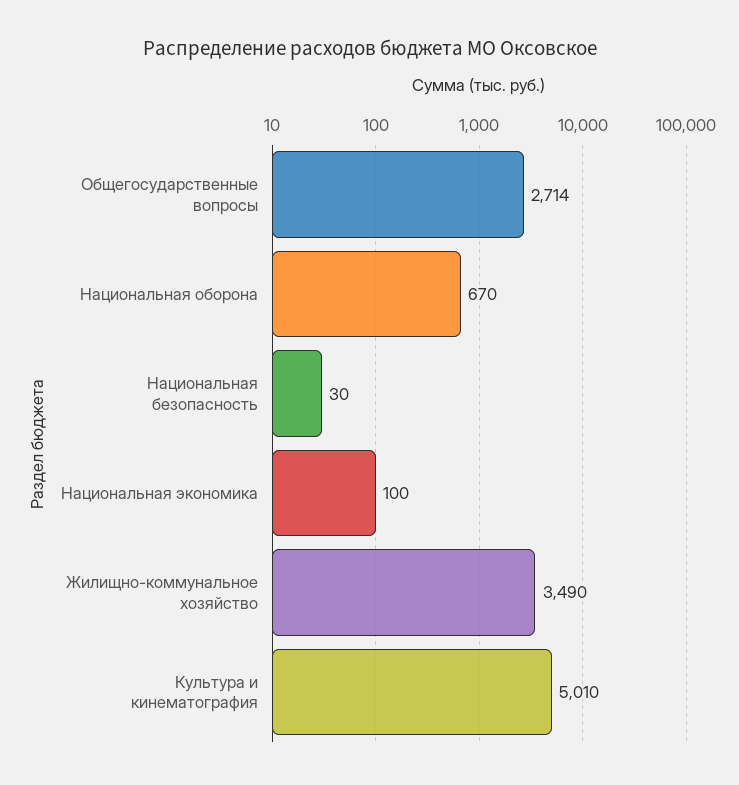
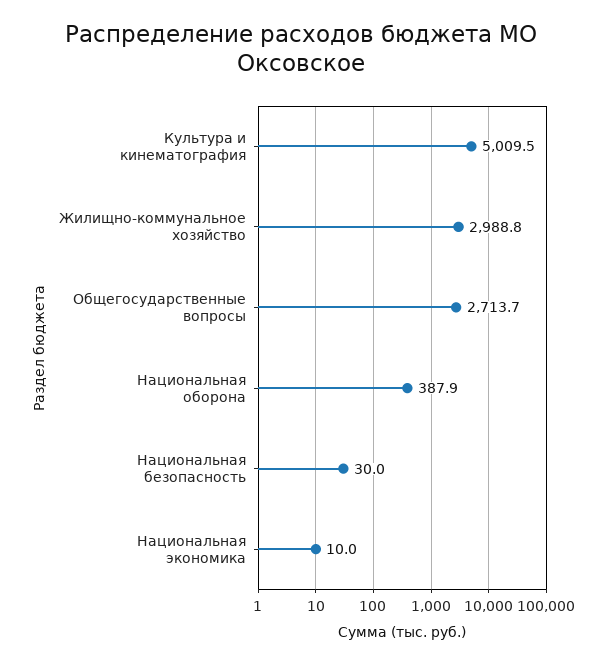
  {
    "Общегосударственные вопросы": 2713.7,
-   "Национальная оборона": 670,
+   "Национальная оборона": 387.9,
    "Национальная безопасность": 30,
-   "Национальная экономика": 100,
+   "Национальная экономика": 10,
-   "Жилищно-коммунальное хозяйство": 3490,
+   "Жилищно-коммунальное хозяйство": 2988.8,
    "Культура и кинематография": 5009.5
  }

